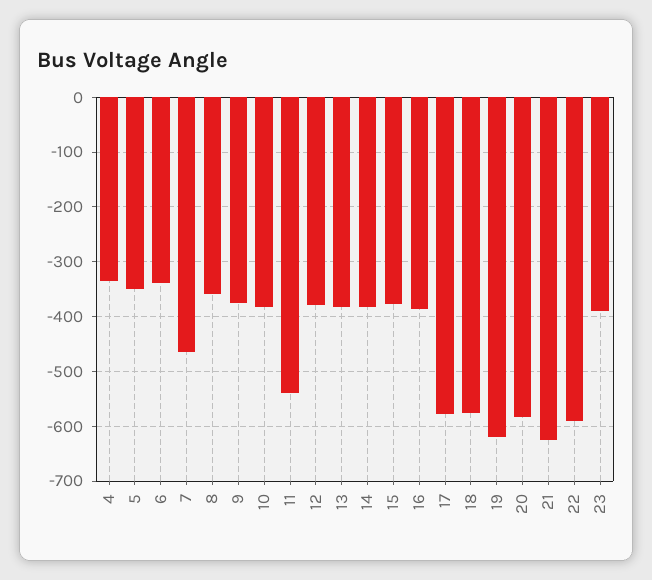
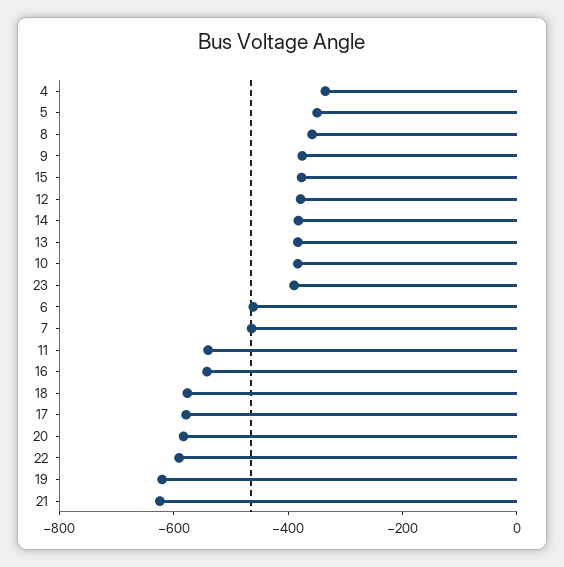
  {
    "4": -340,
    "5": -340,
-   "6": -340,
+   "6": -450,
    "7": -460,
    "8": -360,
    "9": -380,
    "10": -380,
    "11": -540,
    "12": -380,
    "13": -380,
    "14": -380,
    "15": -380,
-   "16": -380,
+   "16": -550,
    "17": -580,
    "18": -580,
    "19": -620,
    "20": -580,
    "21": -620,
    "22": -600,
    "23": -380
  }

